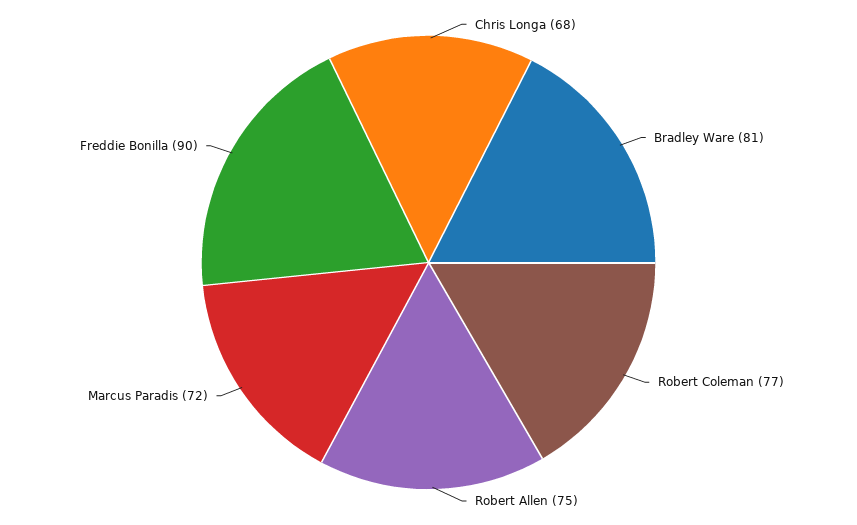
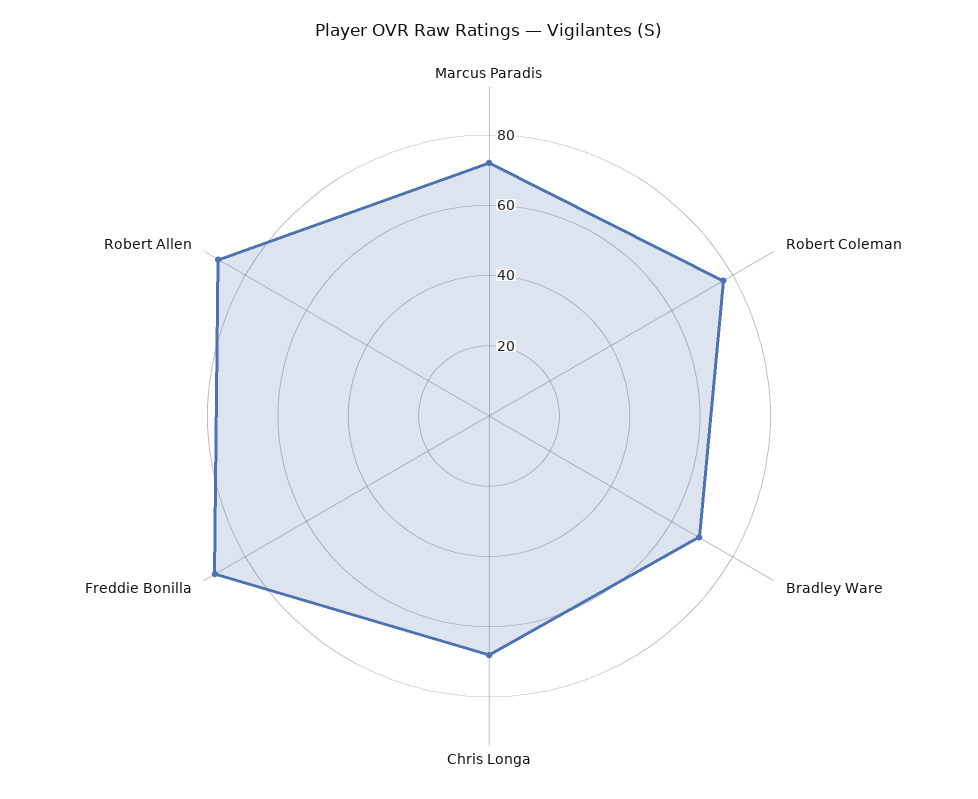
  {
    "Chris Longa": 68,
-   "Bradley Ware": 81,
+   "Bradley Ware": 70,
    "Robert Coleman": 77,
-   "Robert Allen": 75,
+   "Robert Allen": 90,
    "Marcus Paradis": 72,
    "Freddie Bonilla": 90
  }

